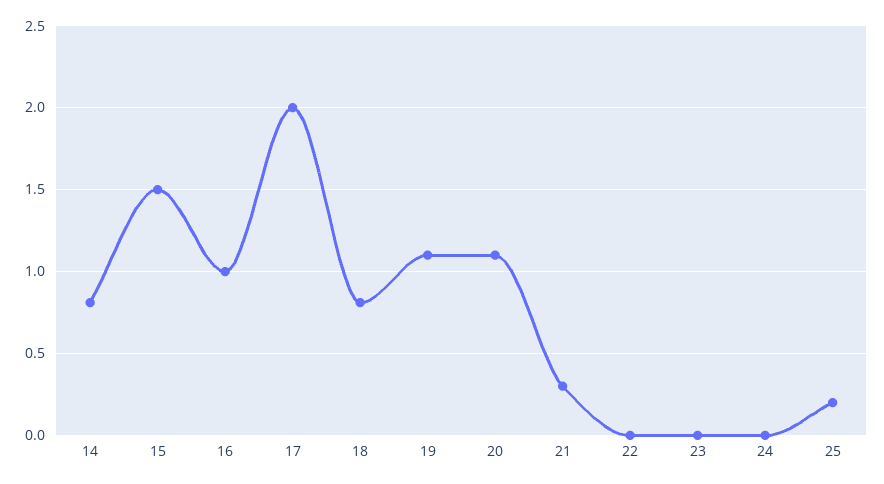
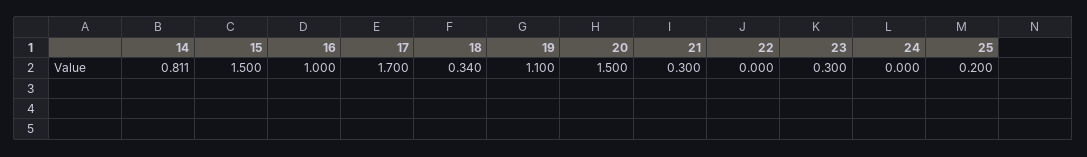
  {
    "14": 0.811,
    "15": 1.5,
    "16": 1,
-   "17": 2,
+   "17": 1.7,
-   "18": 0.8,
+   "18": 0.34,
    "19": 1.1,
-   "20": 1.1,
+   "20": 1.5,
    "21": 0.3,
    "22": 0,
-   "23": 0,
+   "23": 0.3,
    "24": 0,
    "25": 0.2
  }

